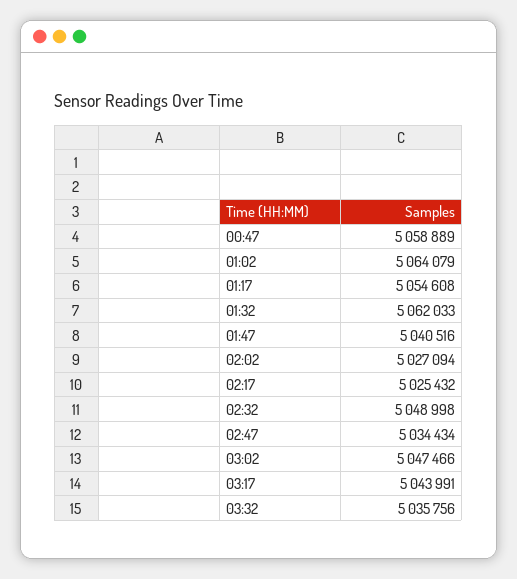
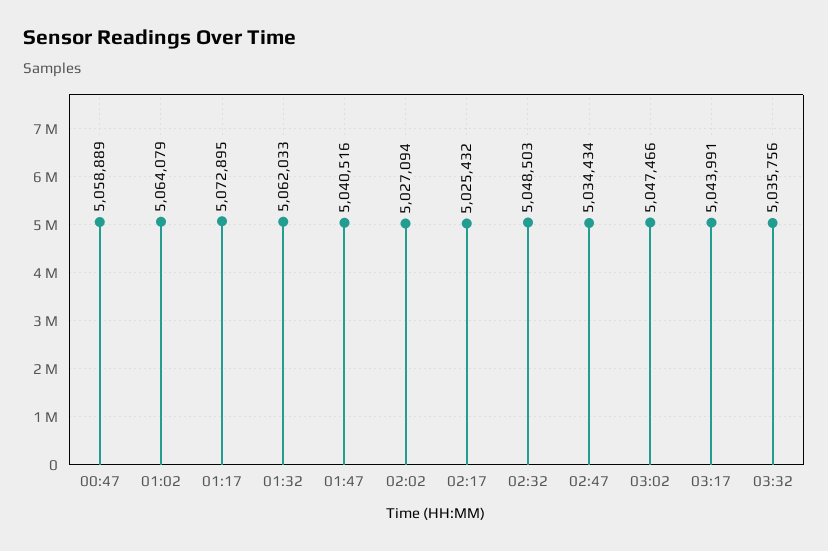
  {
    "00:47": 5058889,
    "01:02": 5064079,
-   "01:17": 5054608,
+   "01:17": 5072895,
    "01:32": 5062033,
    "01:47": 5040516,
    "02:02": 5027094,
    "02:17": 5025432,
-   "02:32": 5048998,
+   "02:32": 5048503,
    "02:47": 5034434,
    "03:02": 5047466,
    "03:17": 5043991,
    "03:32": 5035756
  }

